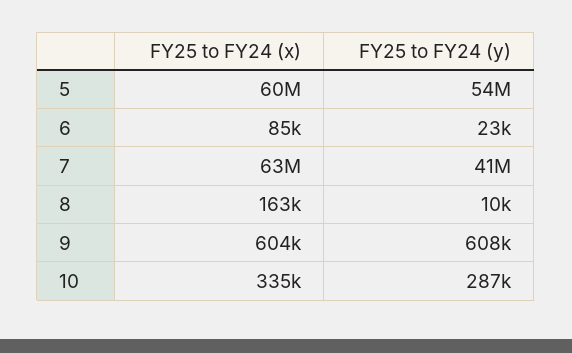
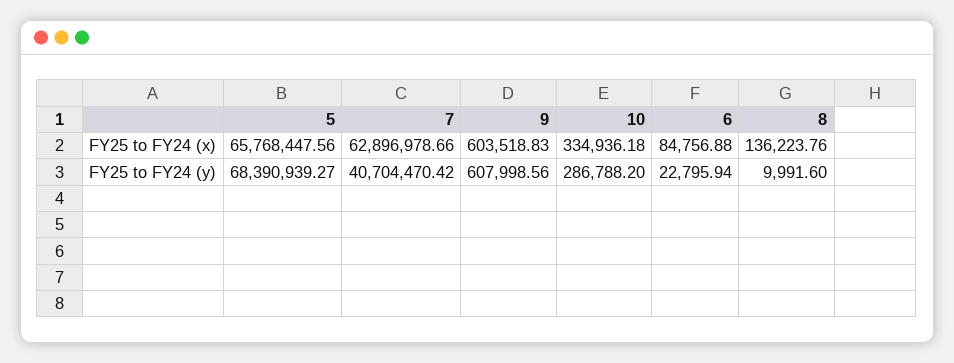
  {
    "FY25 to FY24 (x)": {
-     "5": 60000000,
+     "5": 65768447.56,
      "6": 84756.88,
      "7": 62896978.66,
-     "8": 163000,
+     "8": 136223.76,
      "9": 603518.83,
      "10": 334936.18
    },
    "FY25 to FY24 (y)": {
-     "5": 54000000,
+     "5": 68390939.27,
      "6": 22795.94,
      "7": 40704470.42,
      "8": 9991.6,
      "9": 607998.56,
      "10": 286788.2
    }
  }

